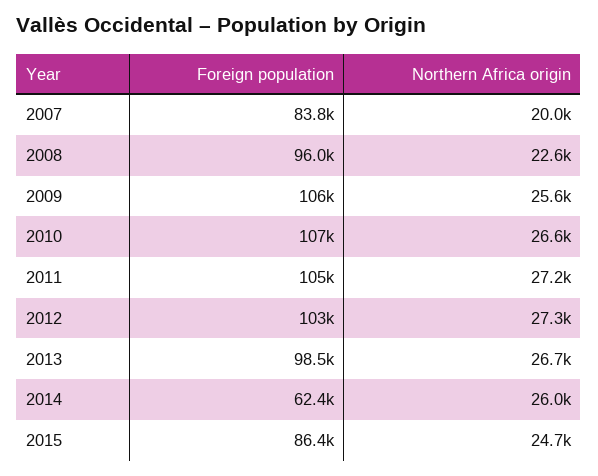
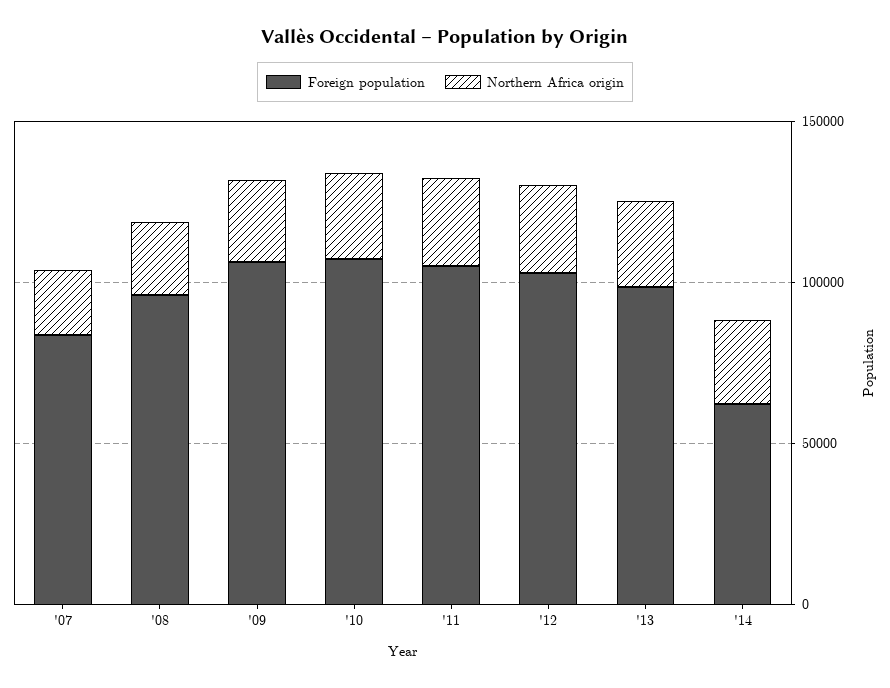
  {
    "Foreign population": {
      "2007": 83800,
      "2008": 96000,
      "2009": 106000,
      "2010": 107000,
      "2011": 105000,
      "2012": 103000,
      "2013": 98500,
-     "2014": 62400,
+     "2014": 62400
-     "2015": 86400
    },
    "Northern Africa origin": {
      "2007": 20000,
      "2008": 22600,
      "2009": 25600,
      "2010": 26600,
      "2011": 27200,
      "2012": 27300,
      "2013": 26700,
-     "2014": 26000,
+     "2014": 26000
-     "2015": 24700
    }
  }

